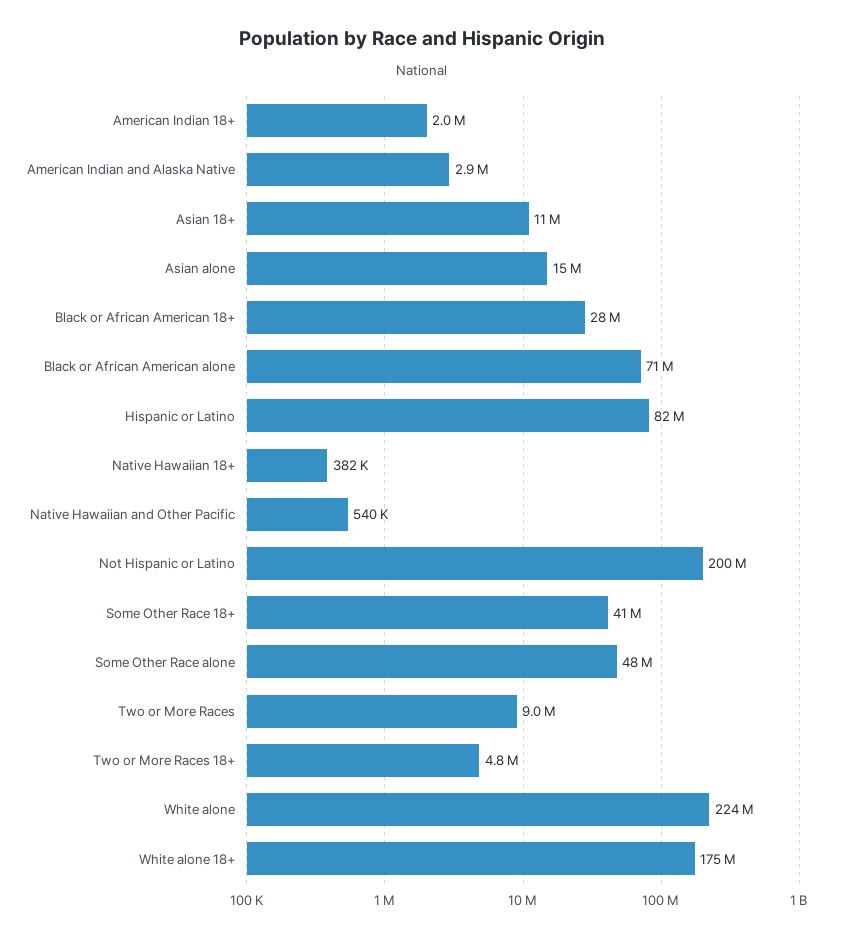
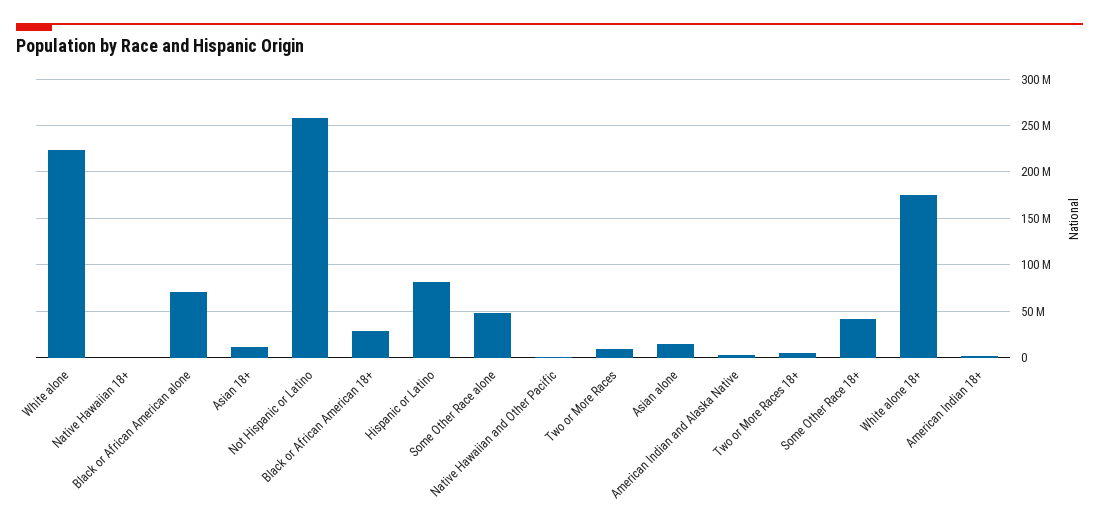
  {
    "American Indian 18+": 2000000,
    "American Indian and Alaska Native": 2900000,
    "Asian 18+": 11000000,
    "Asian alone": 15000000,
    "Black or African American 18+": 28000000,
    "Black or African American alone": 71000000,
    "Hispanic or Latino": 82000000,
    "Native Hawaiian 18+": 382000,
    "Native Hawaiian and Other Pacific": 540000,
-   "Not Hispanic or Latino": 200000000,
+   "Not Hispanic or Latino": 260000000,
    "Some Other Race 18+": 41000000,
    "Some Other Race alone": 48000000,
    "Two or More Races": 9000000,
    "Two or More Races 18+": 4800000,
    "White alone": 224000000,
    "White alone 18+": 175000000
  }

